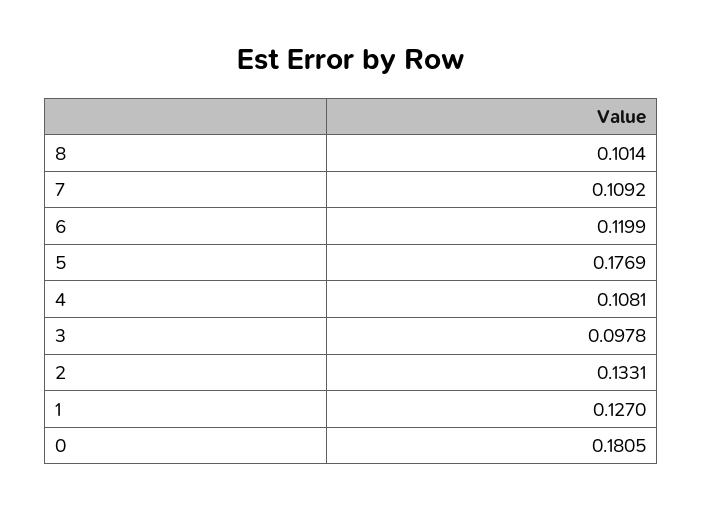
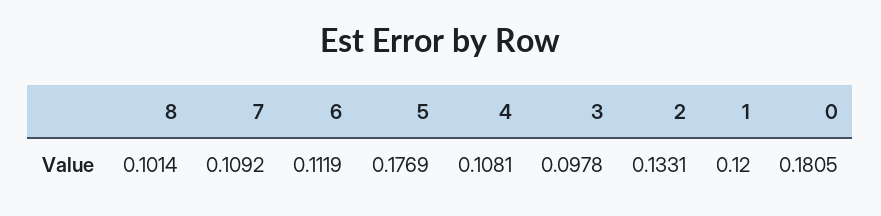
  {
    "8": 0.1014,
    "7": 0.1092,
-   "6": 0.1199,
+   "6": 0.1119,
    "5": 0.1769,
    "4": 0.1081,
    "3": 0.0978,
    "2": 0.1331,
-   "1": 0.127,
+   "1": 0.12,
    "0": 0.1805
  }

